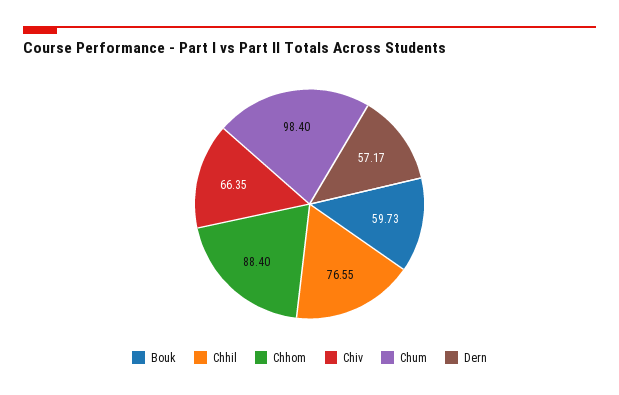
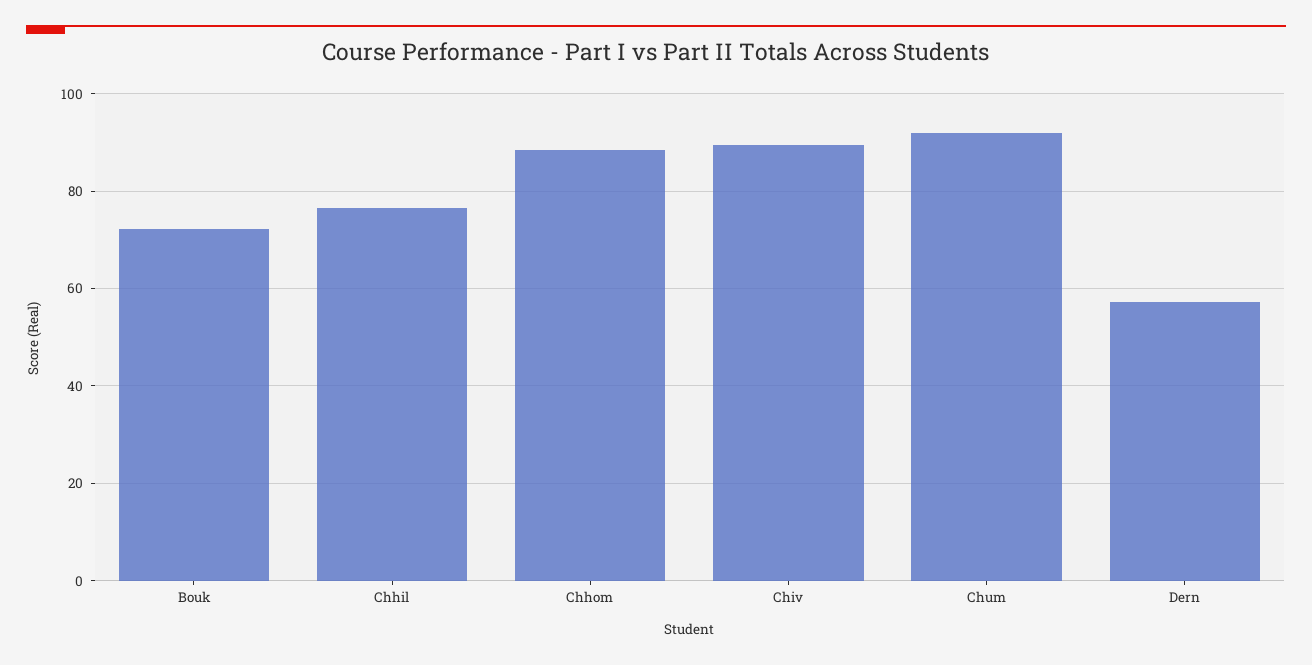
  {
-   "Bouk": 59.73,
+   "Bouk": 72,
    "Chhil": 76.55,
    "Chhom": 88.4,
-   "Chiv": 66.35,
+   "Chiv": 90,
-   "Chum": 98.4,
+   "Chum": 92,
    "Dern": 57.17
  }

